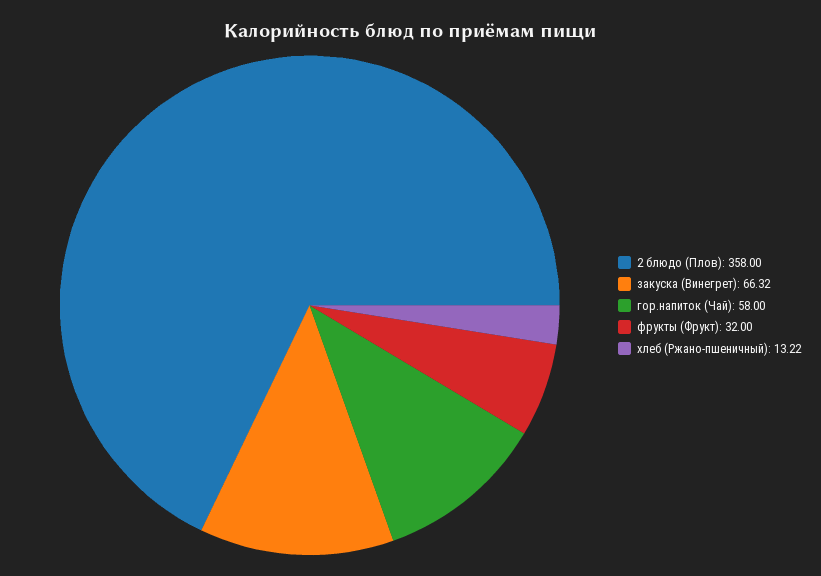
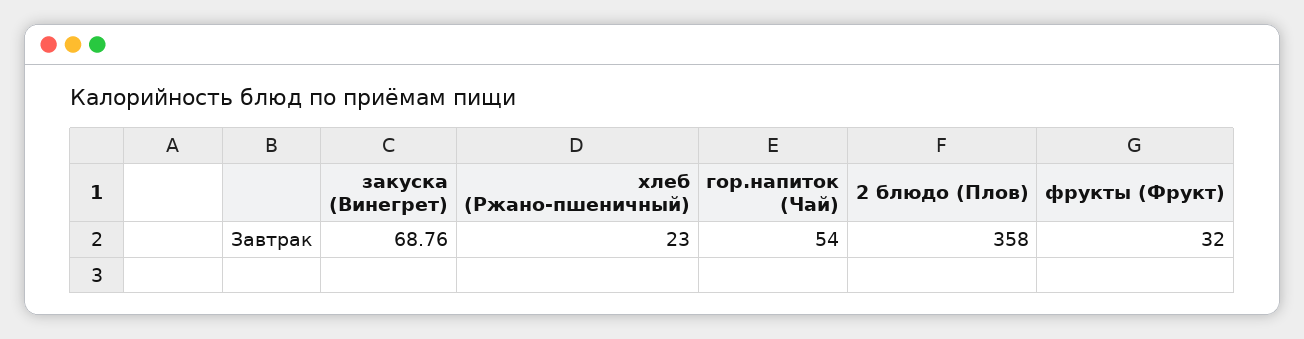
  {
    "2 блюдо (Плов)": 358,
-   "закуска (Винегрет)": 66.32,
+   "закуска (Винегрет)": 68.76,
-   "гор.напиток (Чай)": 58,
+   "гор.напиток (Чай)": 54,
    "фрукты (Фрукт)": 32,
-   "хлеб (Ржано-пшеничный)": 13.22
+   "хлеб (Ржано-пшеничный)": 23
  }

